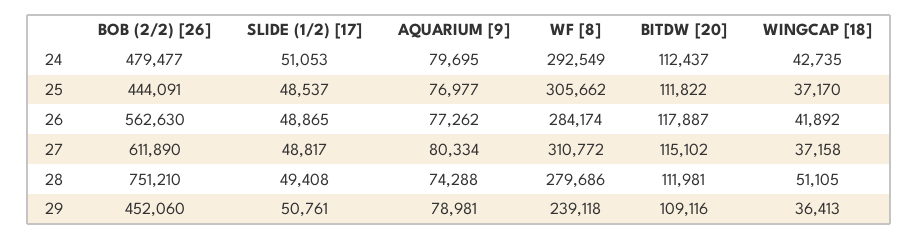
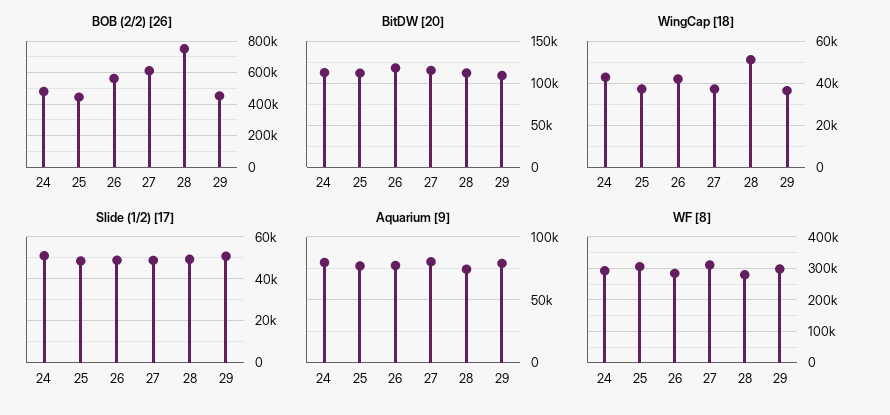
  {
    "BOB (2/2) [26]": {
      "24": 479477,
      "25": 444091,
      "26": 562630,
      "27": 611890,
      "28": 751210,
      "29": 452060
    },
    "SLIDE (1/2) [17]": {
      "24": 51053,
      "25": 48537,
      "26": 48865,
      "27": 48817,
      "28": 49408,
      "29": 50761
    },
    "AQUARIUM [9]": {
      "24": 79695,
      "25": 76977,
      "26": 77262,
      "27": 80334,
      "28": 74288,
      "29": 78981
    },
    "WF [8]": {
      "24": 292549,
      "25": 305662,
      "26": 284174,
      "27": 310772,
      "28": 279686,
-     "29": 239118
+     "29": 300000
    },
    "BITDW [20]": {
      "24": 112437,
      "25": 111822,
      "26": 117887,
      "27": 115102,
      "28": 111981,
      "29": 109116
    },
    "WINGCAP [18]": {
      "24": 42735,
      "25": 37170,
      "26": 41892,
      "27": 37158,
      "28": 51105,
      "29": 36413
    }
  }

